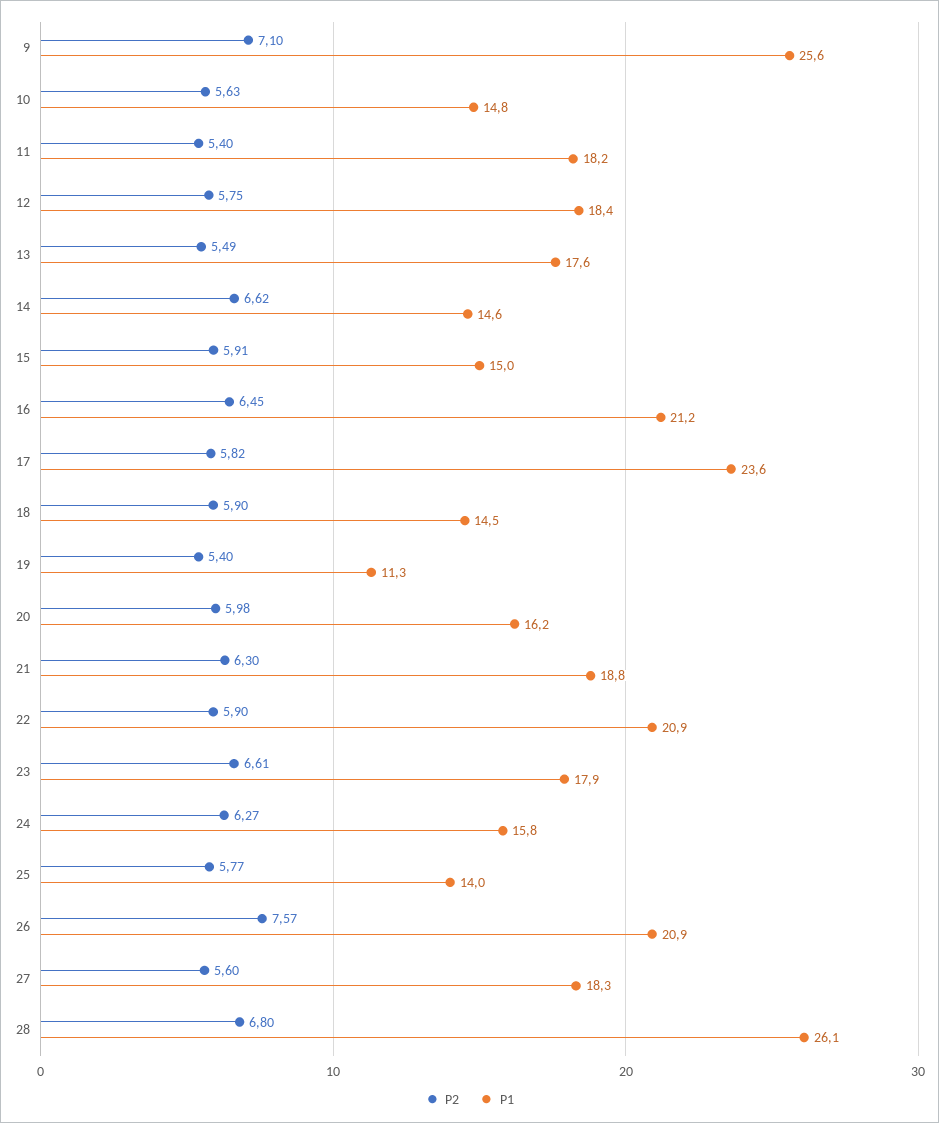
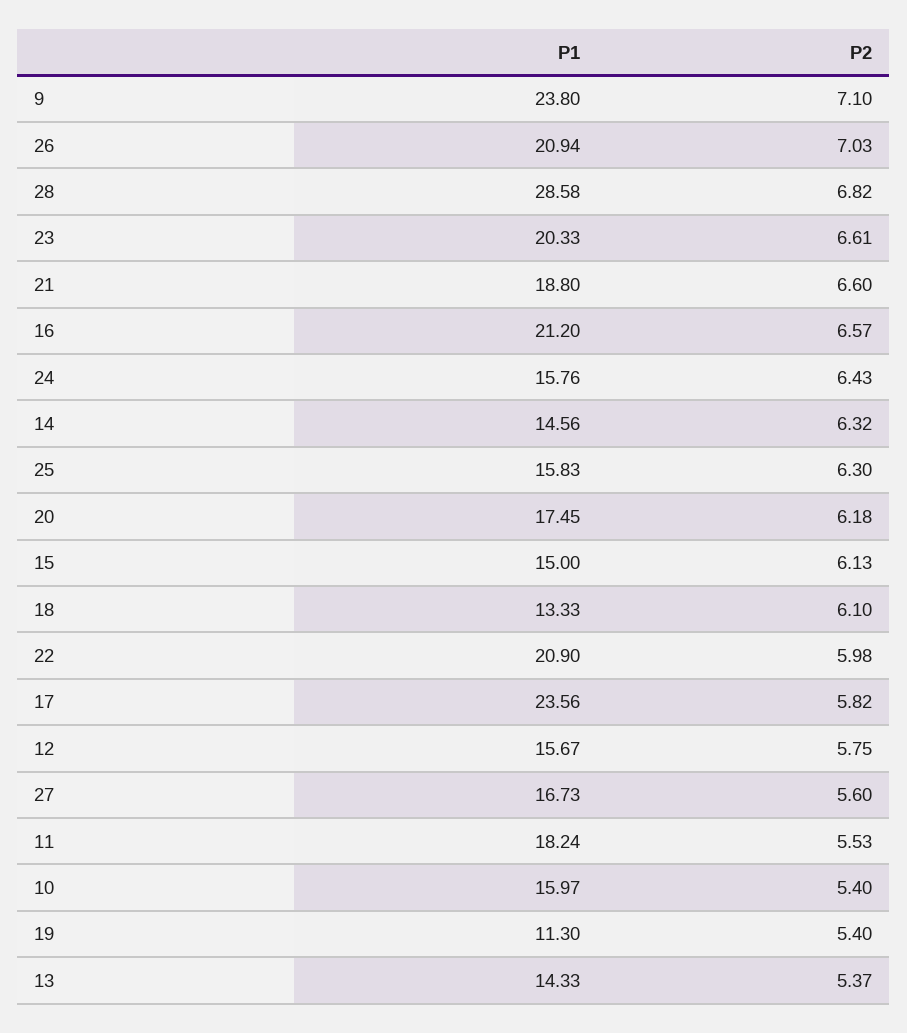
  {
    "P2": {
      "9": 7.1,
-     "10": 5.63,
+     "10": 5.4,
-     "11": 5.4,
+     "11": 5.53,
      "12": 5.75,
-     "13": 5.49,
+     "13": 5.37,
-     "14": 6.62,
+     "14": 6.32,
-     "15": 5.91,
+     "15": 6.13,
-     "16": 6.45,
+     "16": 6.57,
      "17": 5.82,
-     "18": 5.9,
+     "18": 6.1,
      "19": 5.4,
-     "20": 5.98,
+     "20": 6.18,
-     "21": 6.3,
+     "21": 6.6,
-     "22": 5.9,
+     "22": 5.98,
      "23": 6.61,
-     "24": 6.27,
+     "24": 6.43,
-     "25": 5.77,
+     "25": 6.3,
-     "26": 7.57,
+     "26": 7.03,
      "27": 5.6,
-     "28": 6.8
+     "28": 6.82
    },
    "P1": {
-     "9": 25.6,
+     "9": 23.8,
-     "10": 14.8,
+     "10": 15.97,
      "11": 18.24,
-     "12": 18.4,
+     "12": 15.67,
-     "13": 17.6,
+     "13": 14.33,
      "14": 14.56,
      "15": 15,
      "16": 21.2,
      "17": 23.56,
-     "18": 14.5,
+     "18": 13.33,
      "19": 11.3,
-     "20": 16.2,
+     "20": 17.45,
      "21": 18.8,
      "22": 20.9,
-     "23": 17.9,
+     "23": 20.33,
      "24": 15.76,
-     "25": 14,
+     "25": 15.83,
      "26": 20.94,
-     "27": 18.3,
+     "27": 16.73,
-     "28": 26.1
+     "28": 28.58
    }
  }

